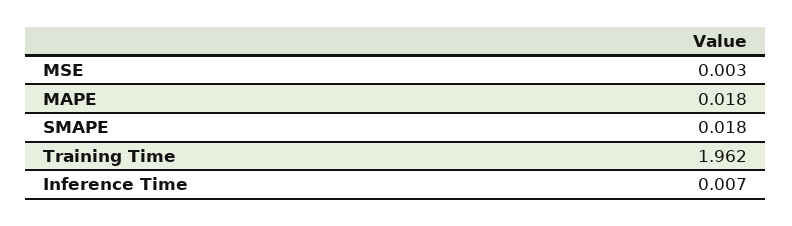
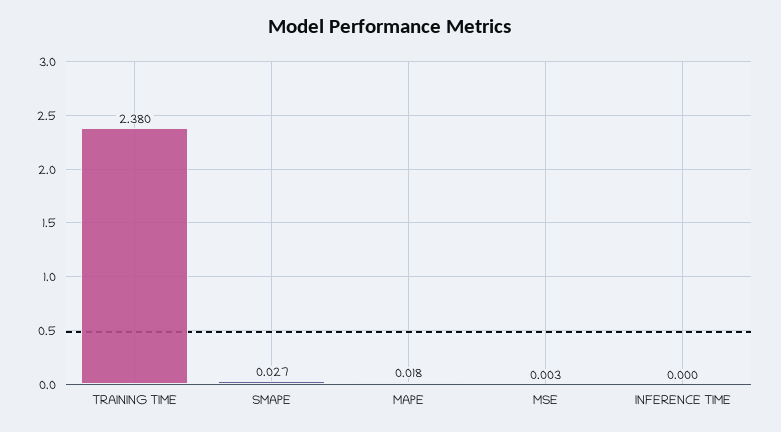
  {
    "MSE": 0.003,
    "MAPE": 0.018,
-   "SMAPE": 0.018,
+   "SMAPE": 0.027,
-   "Training Time": 1.962,
+   "Training Time": 2.38,
-   "Inference Time": 0.007
+   "Inference Time": 0
  }

